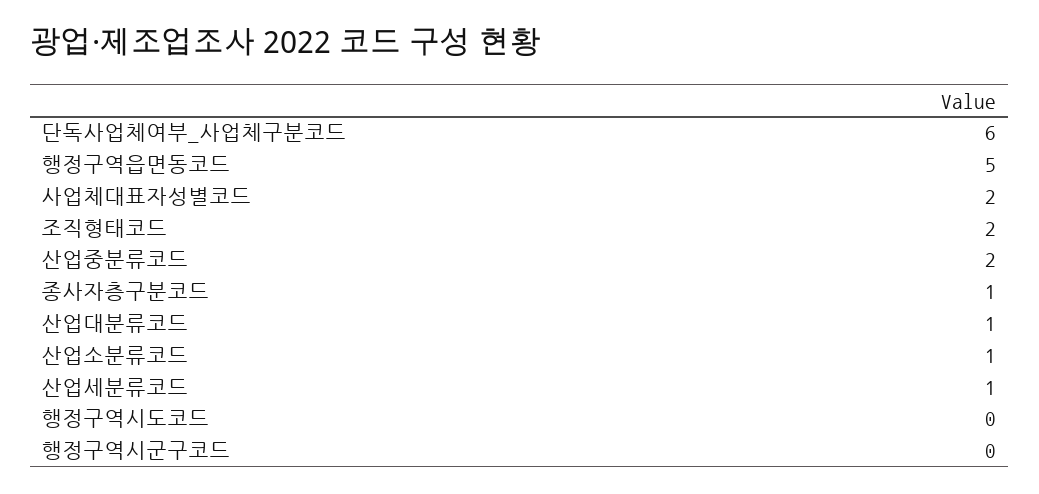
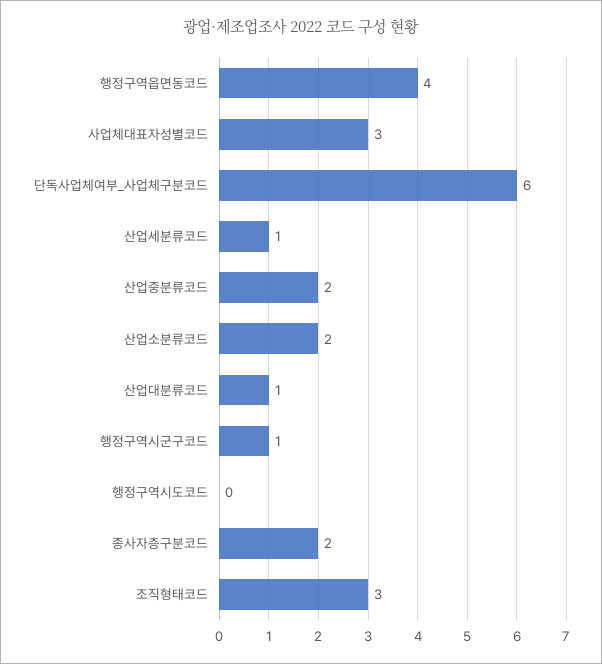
  {
    "단독사업체여부_사업체구분코드": 6,
-   "행정구역읍면동코드": 5,
+   "행정구역읍면동코드": 4,
-   "사업체대표자성별코드": 2,
+   "사업체대표자성별코드": 3,
-   "조직형태코드": 2,
+   "조직형태코드": 3,
    "산업중분류코드": 2,
-   "종사자층구분코드": 1,
+   "종사자층구분코드": 2,
    "산업대분류코드": 1,
-   "산업소분류코드": 1,
+   "산업소분류코드": 2,
    "산업세분류코드": 1,
    "행정구역시도코드": 0,
-   "행정구역시군구코드": 0
+   "행정구역시군구코드": 1
  }

